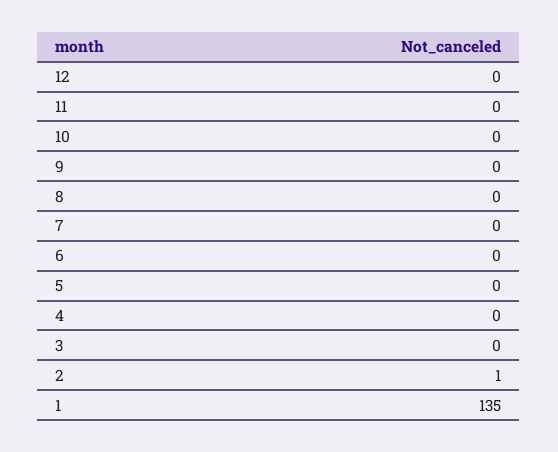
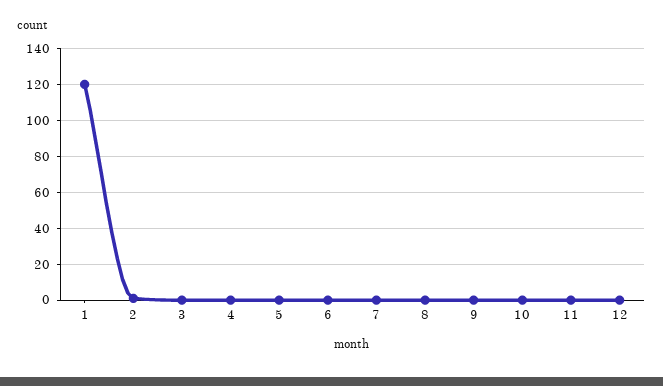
  {
    "12": 0,
    "11": 0,
    "10": 0,
    "9": 0,
    "8": 0,
    "7": 0,
    "6": 0,
    "5": 0,
    "4": 0,
    "3": 0,
    "2": 1,
-   "1": 135
+   "1": 120
  }

